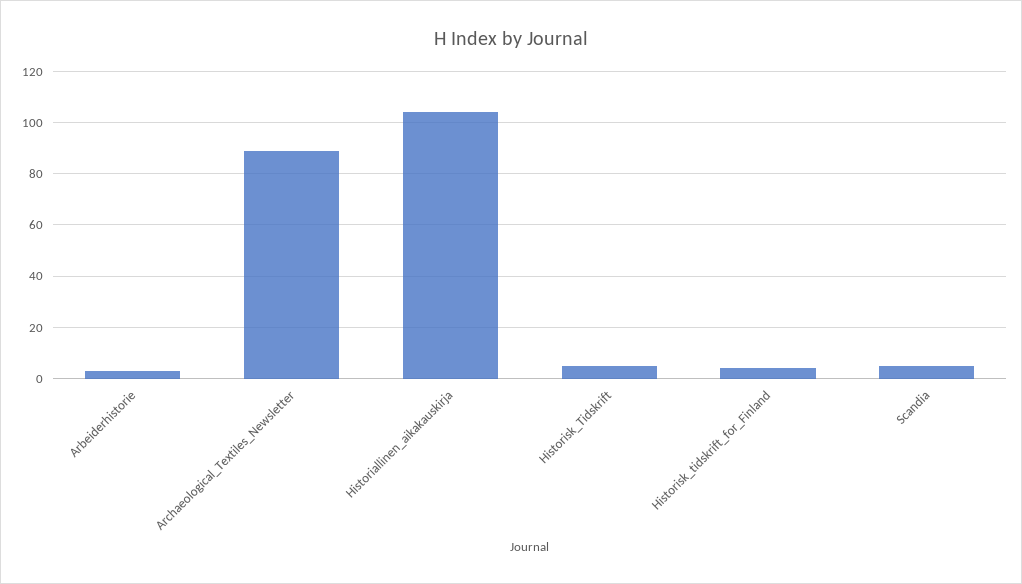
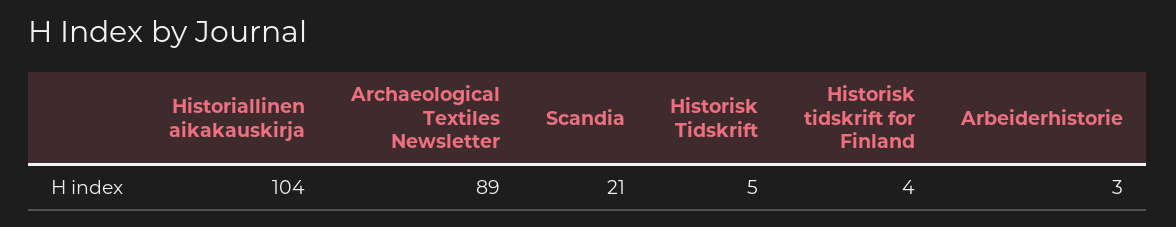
  {
    "Arbeiderhistorie": 3,
    "Archaeological_Textiles_Newsletter": 89,
    "Historiallinen_aikakauskirja": 104,
    "Historisk_Tidskrift": 5,
    "Historisk_tidskrift_for_Finland": 4,
-   "Scandia": 5
+   "Scandia": 21
  }

